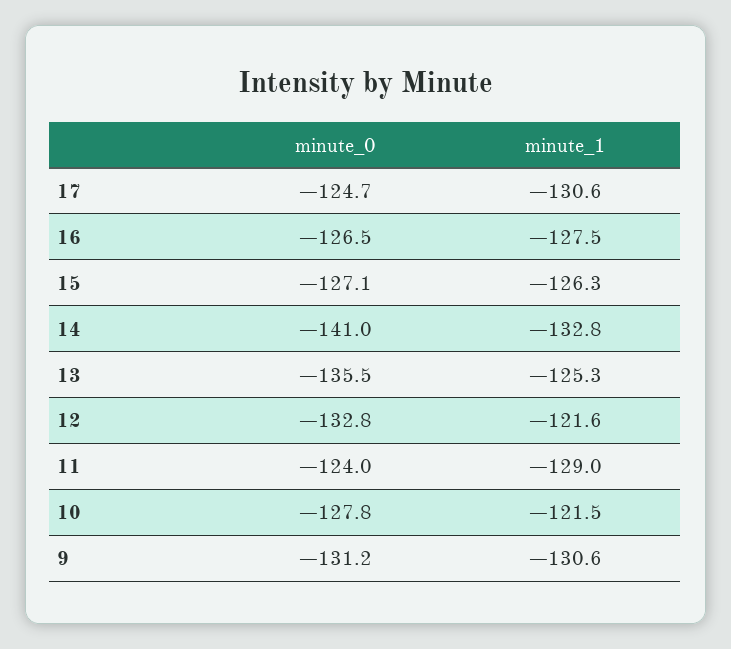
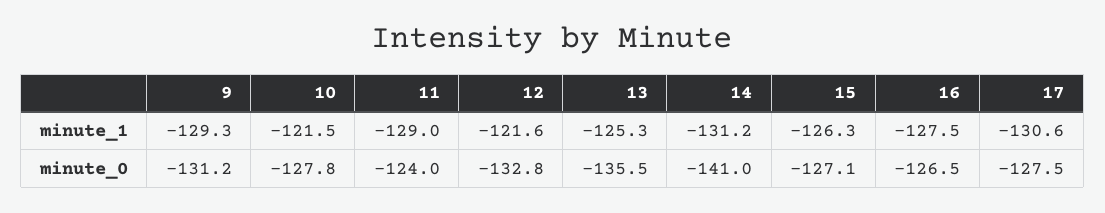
  {
    "minute_0": {
-     "17": -124.7,
+     "17": -127.5,
      "16": -126.5,
      "15": -127.1,
      "14": -141,
      "13": -135.5,
      "12": -132.8,
      "11": -124,
      "10": -127.8,
      "9": -131.2
    },
    "minute_1": {
      "17": -130.6,
      "16": -127.5,
      "15": -126.3,
-     "14": -132.8,
+     "14": -131.2,
      "13": -125.3,
      "12": -121.6,
      "11": -129,
      "10": -121.5,
-     "9": -130.6
+     "9": -129.3
    }
  }

